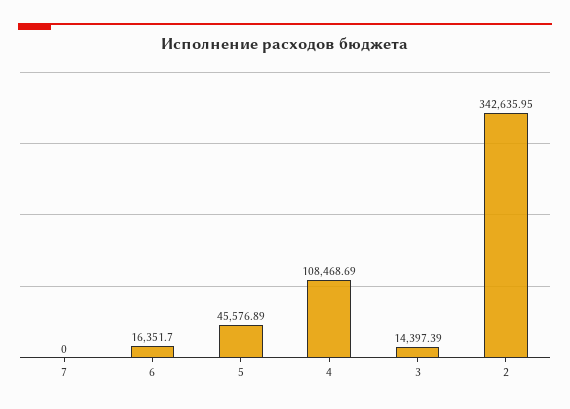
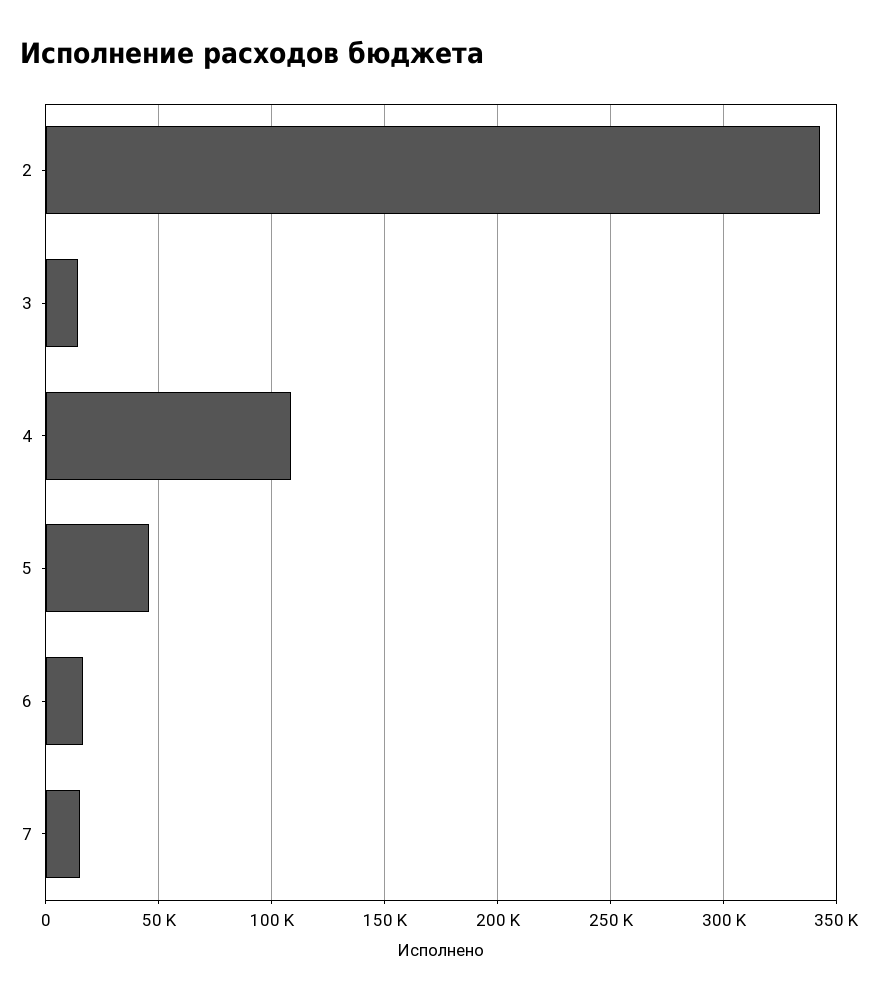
  {
-   "7": 0,
+   "7": 15000,
    "6": 16351.7,
    "5": 45576.89,
    "4": 108468.69,
    "3": 14397.39,
    "2": 342635.95
  }

